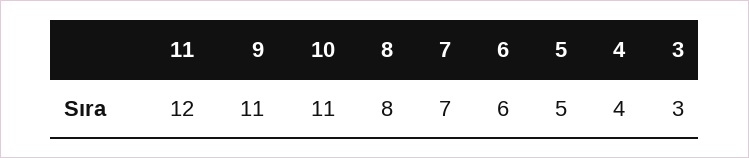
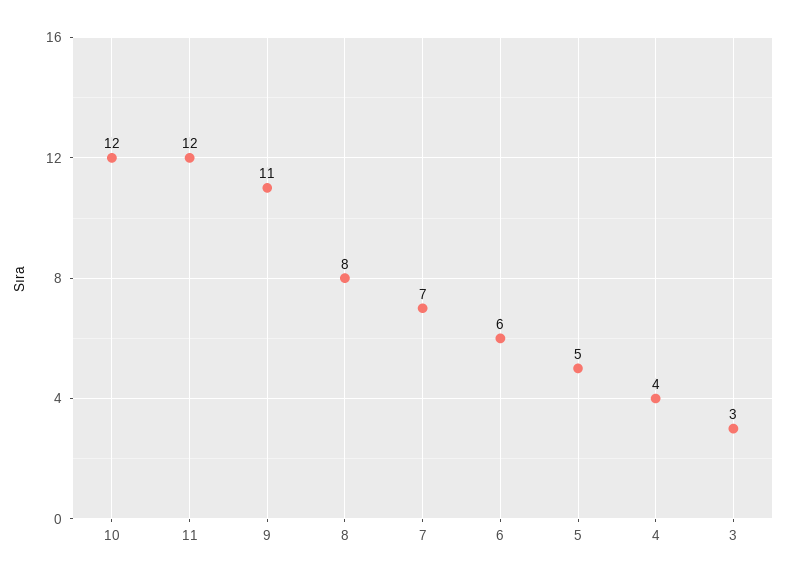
  {
    "11": 12,
    "9": 11,
-   "10": 11,
+   "10": 12,
    "8": 8,
    "7": 7,
    "6": 6,
    "5": 5,
    "4": 4,
    "3": 3
  }

